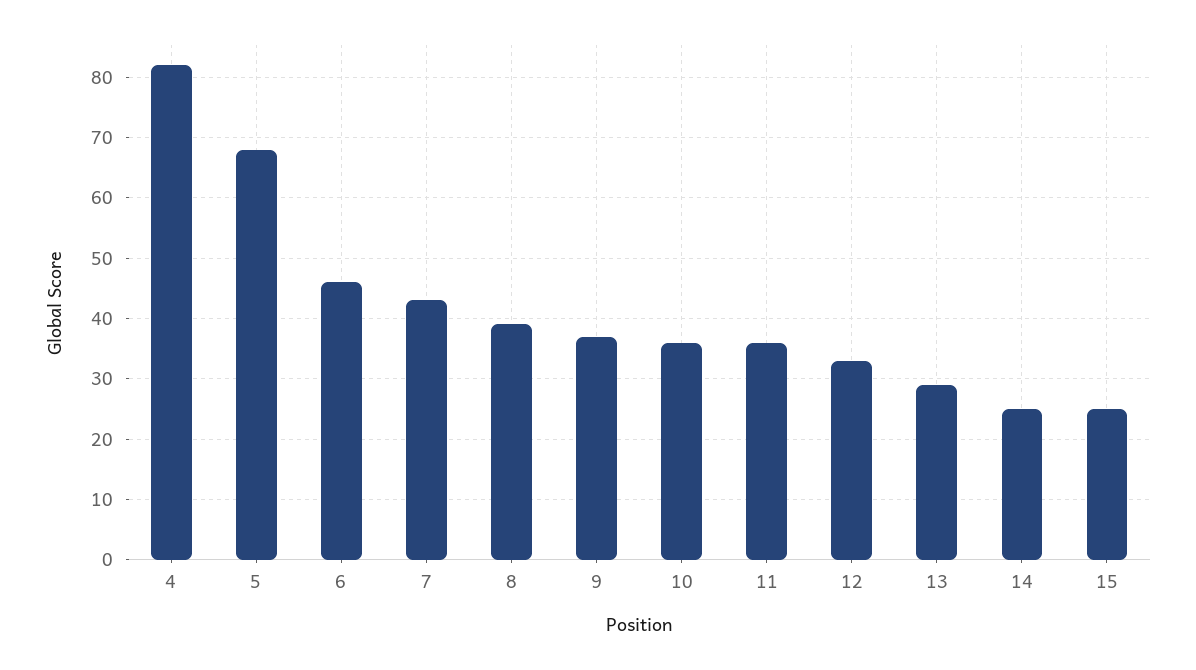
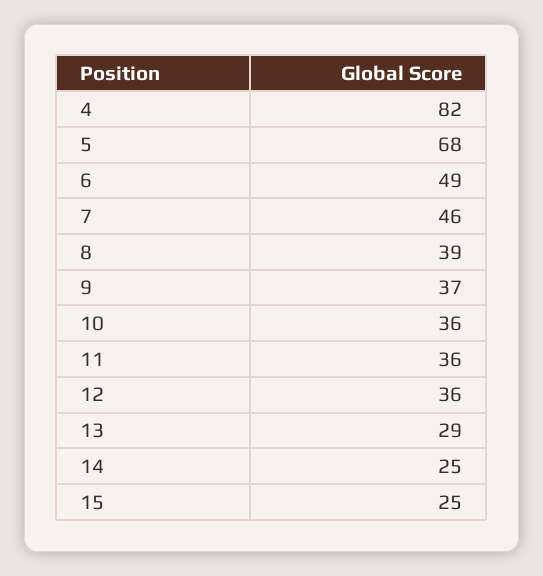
  {
    "4": 82,
    "5": 68,
-   "6": 46,
+   "6": 49,
-   "7": 43,
+   "7": 46,
    "8": 39,
    "9": 37,
    "10": 36,
    "11": 36,
-   "12": 33,
+   "12": 36,
    "13": 29,
    "14": 25,
    "15": 25
  }

